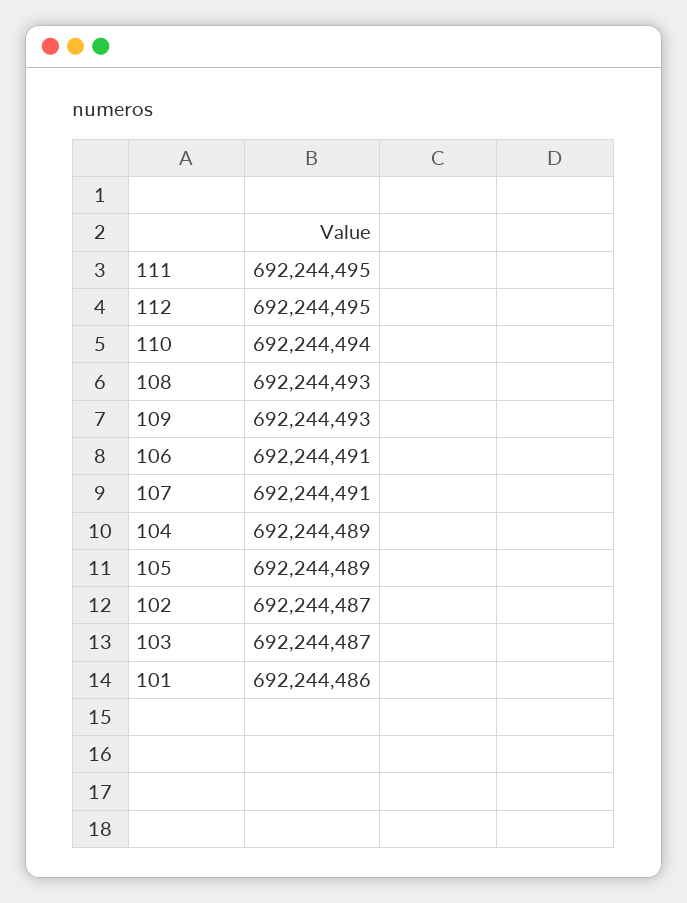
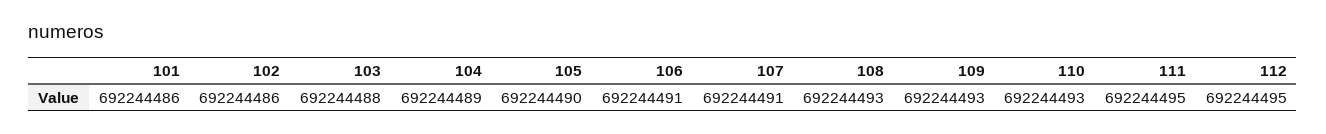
  {
    "111": 692244495,
    "112": 692244495,
-   "110": 692244494,
+   "110": 692244493,
    "108": 692244493,
    "109": 692244493,
    "106": 692244491,
    "107": 692244491,
    "104": 692244489,
-   "105": 692244489,
+   "105": 692244490,
-   "102": 692244487,
+   "102": 692244486,
-   "103": 692244487,
+   "103": 692244488,
    "101": 692244486
  }

